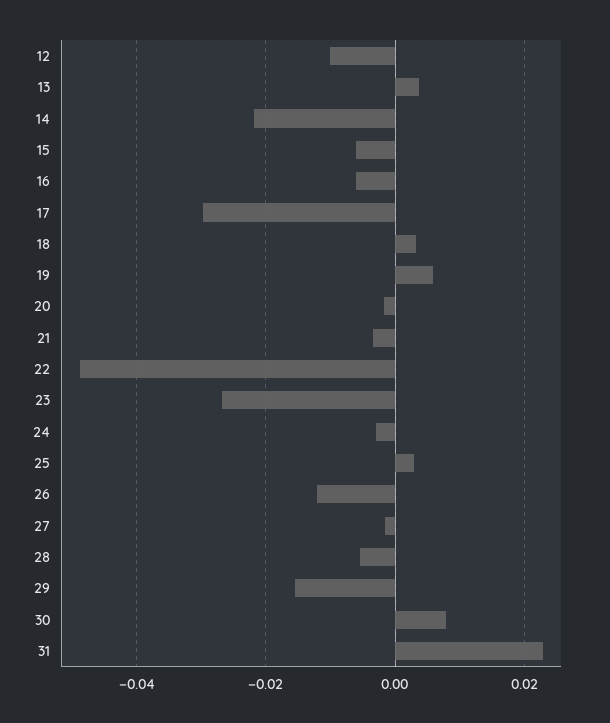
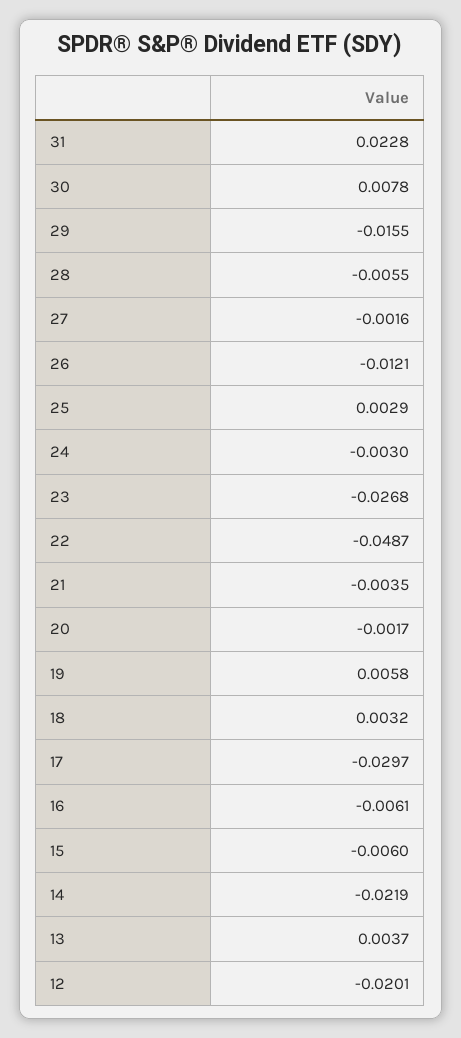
  {
-   "12": -0.01,
+   "12": -0.0201,
    "13": 0.0037,
    "14": -0.0219,
    "15": -0.006,
    "16": -0.0061,
    "17": -0.0297,
    "18": 0.0032,
    "19": 0.0058,
    "20": -0.0017,
    "21": -0.0035,
    "22": -0.0487,
    "23": -0.0268,
    "24": -0.003,
    "25": 0.0029,
    "26": -0.0121,
    "27": -0.0016,
    "28": -0.0055,
    "29": -0.0155,
    "30": 0.0078,
    "31": 0.0228
  }

